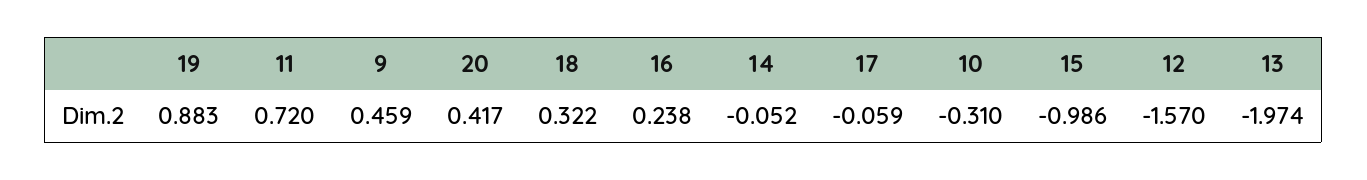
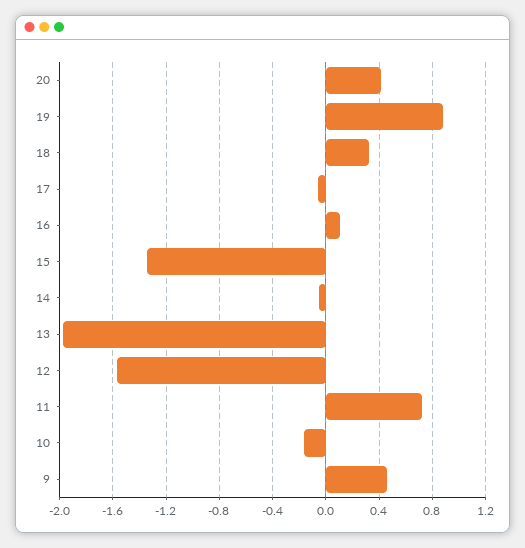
  {
    "19": 0.883,
    "11": 0.72,
    "9": 0.459,
    "20": 0.417,
    "18": 0.322,
-   "16": 0.238,
+   "16": 0.1,
    "14": -0.052,
    "17": -0.059,
-   "10": -0.31,
+   "10": -0.15,
-   "15": -0.986,
+   "15": -1.35,
    "12": -1.57,
    "13": -1.974
  }

